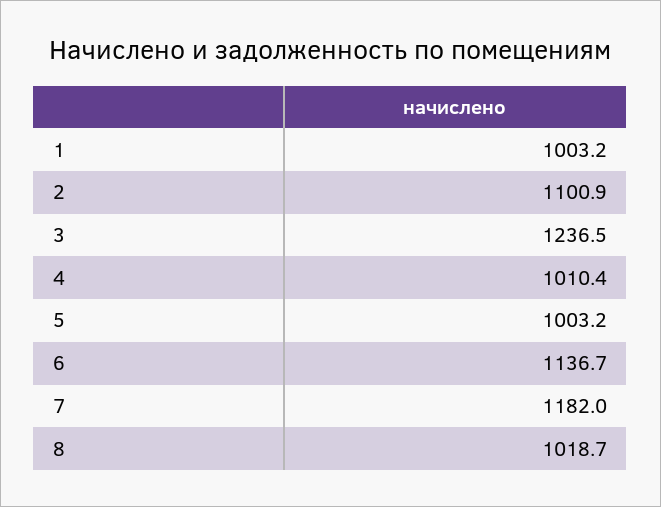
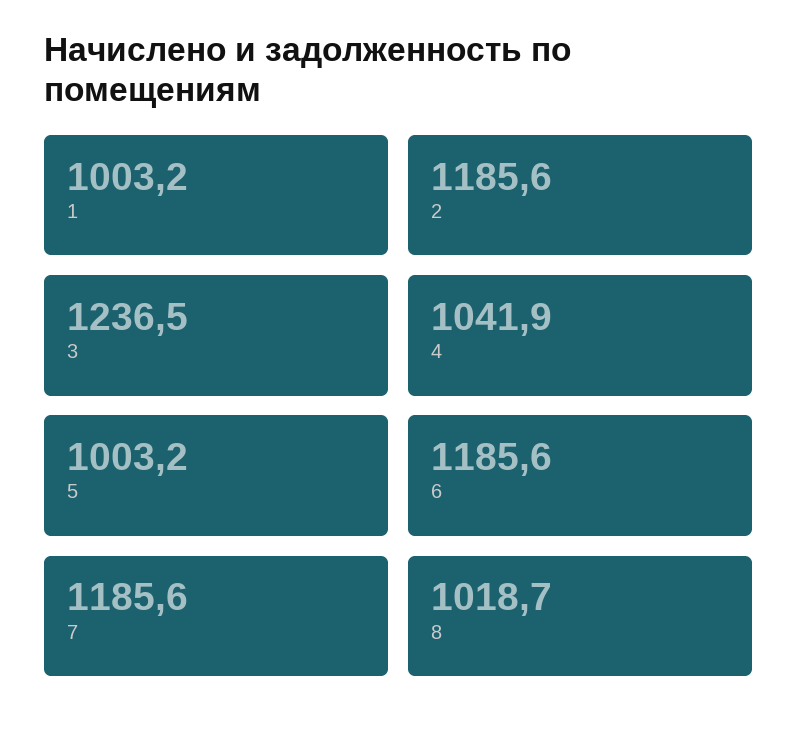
  {
    "1": 1003.2,
-   "2": 1100.9,
+   "2": 1185.6,
    "3": 1236.5,
-   "4": 1010.4,
+   "4": 1041.9,
    "5": 1003.2,
-   "6": 1136.7,
+   "6": 1185.6,
-   "7": 1182,
+   "7": 1185.6,
    "8": 1018.7
  }

